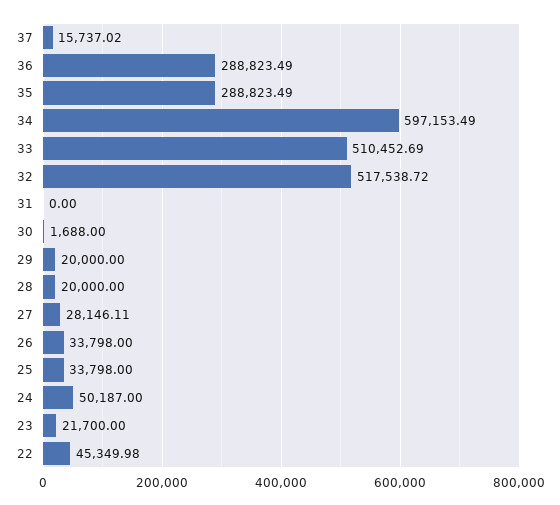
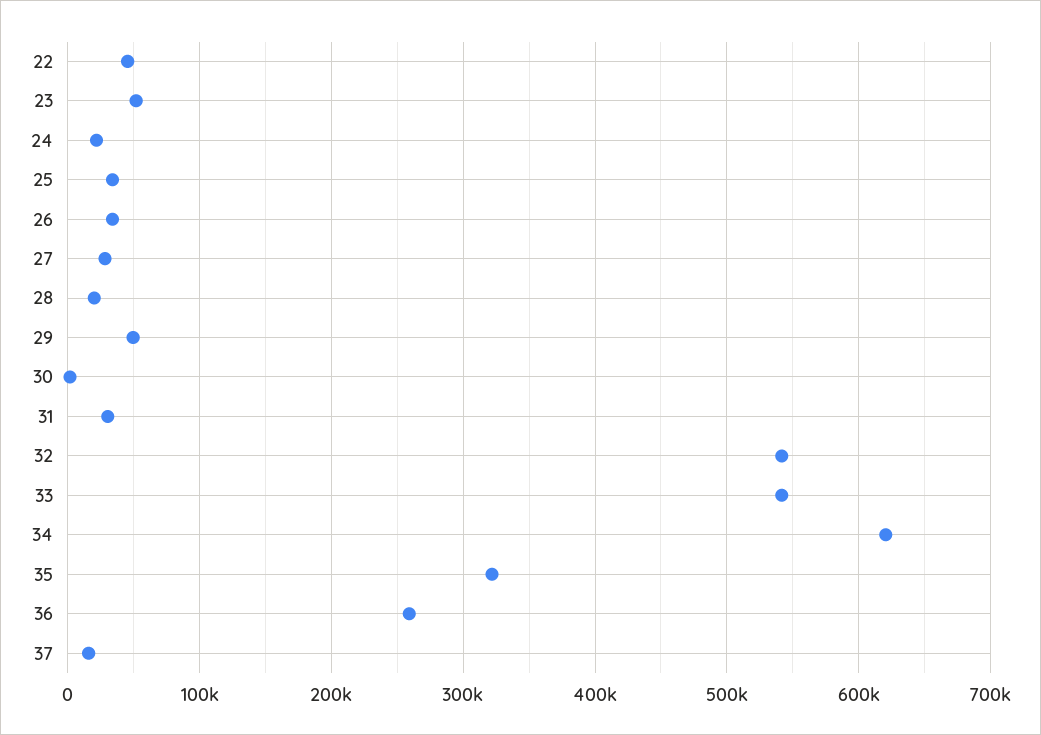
  {
    "37": 15737.02,
-   "36": 288823.49,
+   "36": 260000,
-   "35": 288823.49,
+   "35": 320000,
-   "34": 597153.49,
+   "34": 620000,
-   "33": 510452.69,
+   "33": 540000,
-   "32": 517538.72,
+   "32": 540000,
-   "31": 0,
+   "31": 30000,
    "30": 1688,
-   "29": 20000,
+   "29": 50000,
    "28": 20000,
    "27": 28146.11,
    "26": 33798,
    "25": 33798,
-   "24": 50187,
+   "24": 20000,
-   "23": 21700,
+   "23": 50000,
    "22": 45349.98
  }

